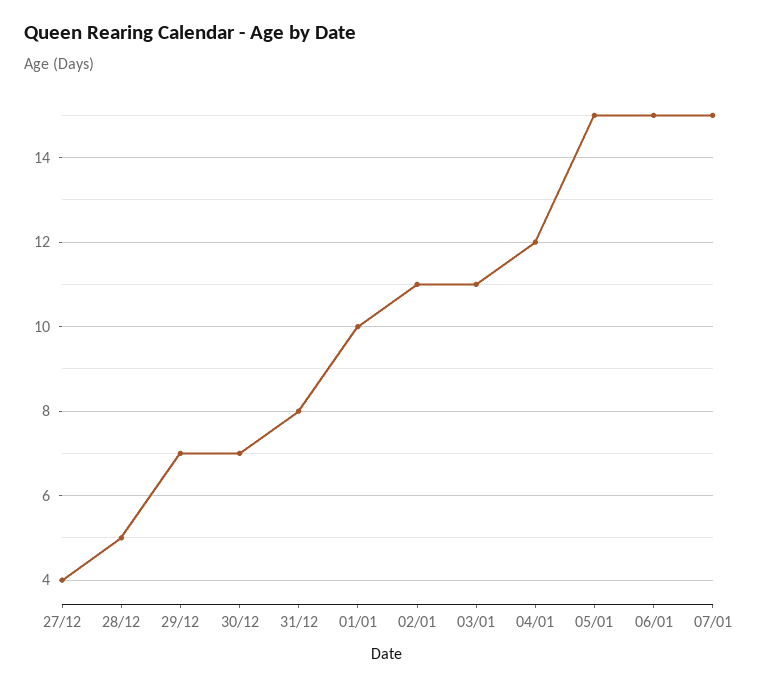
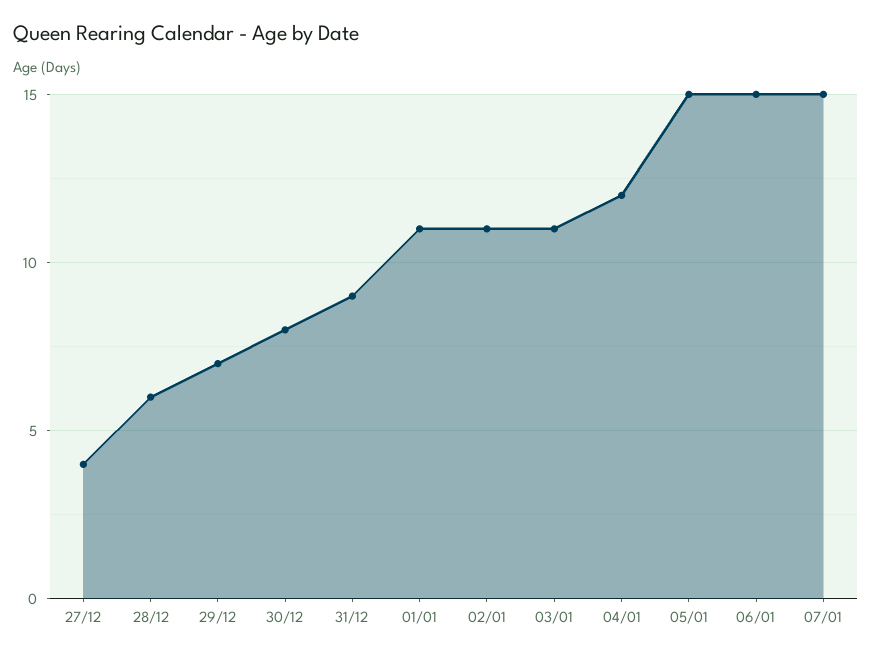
  {
    "27/12": 4,
-   "28/12": 5,
+   "28/12": 6,
    "29/12": 7,
-   "30/12": 7,
+   "30/12": 8,
-   "31/12": 8,
+   "31/12": 9,
-   "01/01": 10,
+   "01/01": 11,
    "02/01": 11,
    "03/01": 11,
    "04/01": 12,
    "05/01": 15,
    "06/01": 15,
    "07/01": 15
  }

